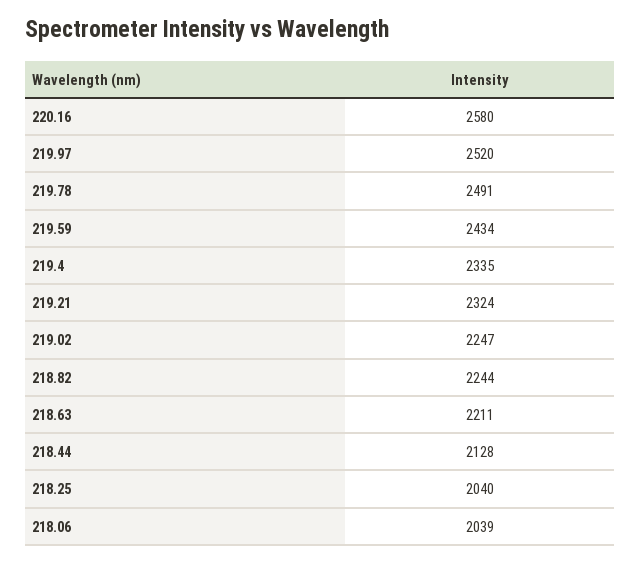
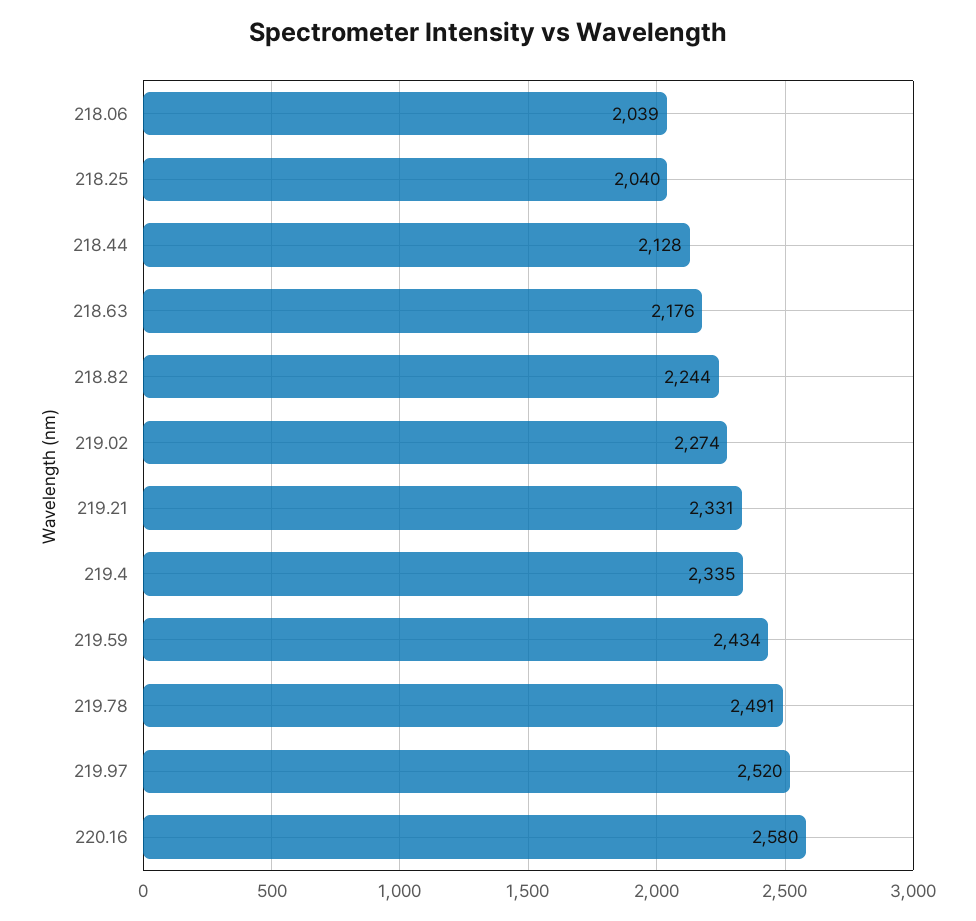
  {
    "220.16": 2580,
    "219.97": 2520,
    "219.78": 2491,
    "219.59": 2434,
    "219.4": 2335,
-   "219.21": 2324,
+   "219.21": 2331,
-   "219.02": 2247,
+   "219.02": 2274,
    "218.82": 2244,
-   "218.63": 2211,
+   "218.63": 2176,
    "218.44": 2128,
    "218.25": 2040,
    "218.06": 2039
  }

